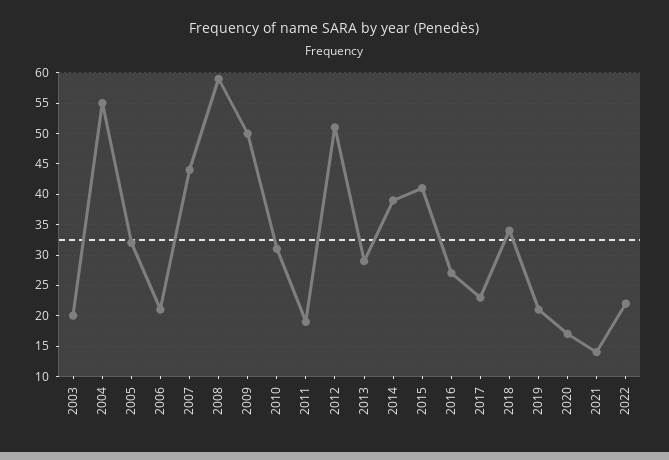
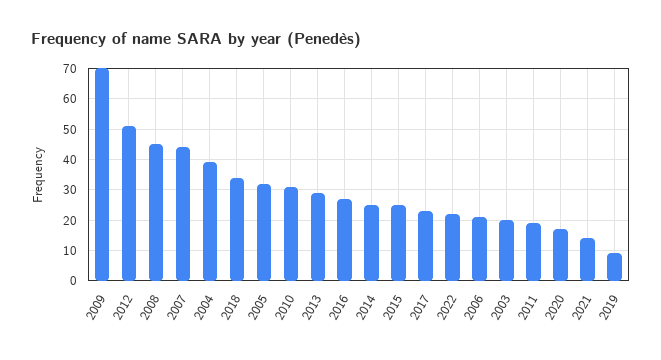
  {
    "2003": 20,
-   "2004": 55,
+   "2004": 40,
    "2005": 32,
    "2006": 21,
    "2007": 44,
-   "2008": 59,
+   "2008": 45,
-   "2009": 50,
+   "2009": 70,
    "2010": 31,
    "2011": 19,
    "2012": 51,
    "2013": 29,
-   "2014": 39,
+   "2014": 25,
-   "2015": 41,
+   "2015": 25,
    "2016": 27,
    "2017": 23,
    "2018": 34,
-   "2019": 21,
+   "2019": 10,
    "2020": 17,
    "2021": 14,
    "2022": 22
  }

